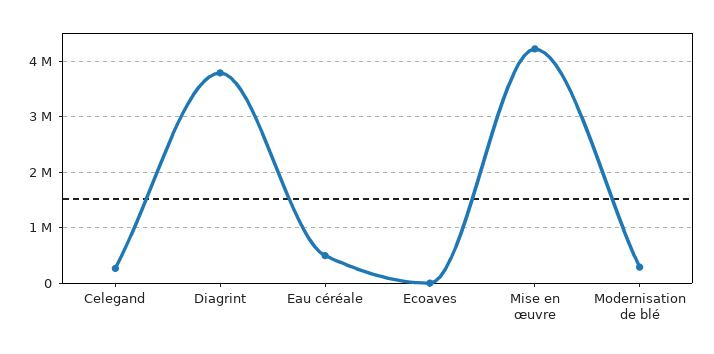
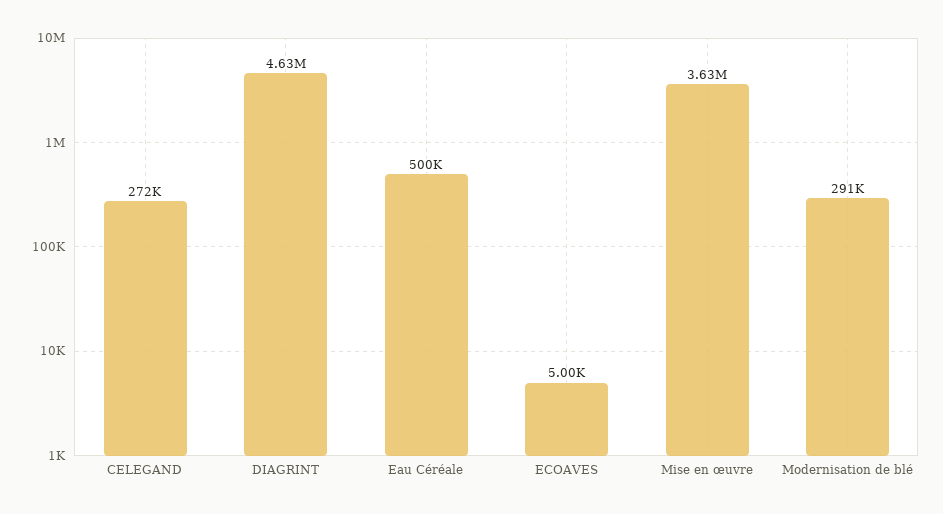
  {
    "Celegand": 272000,
-   "Diagrint": 3800000,
+   "Diagrint": 4630000,
    "Eau céréale": 500000,
    "Ecoaves": 5000,
-   "Mise en œuvre": 4200000,
+   "Mise en œuvre": 3630000,
    "Modernisation de blé": 291000
  }

